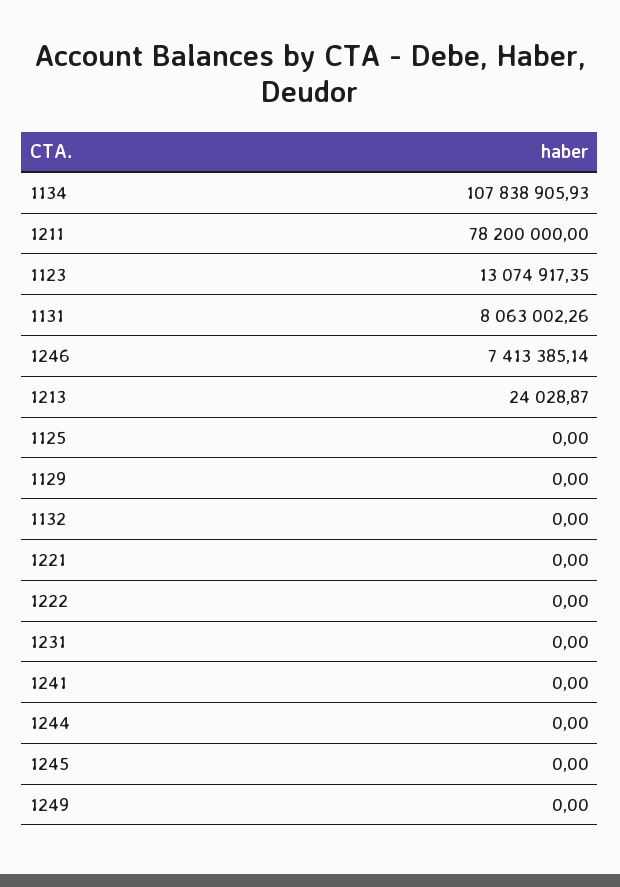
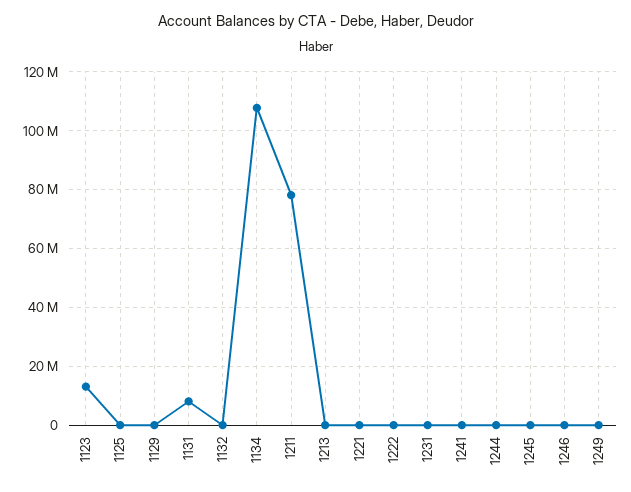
  {
    "1134": 107838905.93,
    "1211": 78200000,
    "1123": 13074917.35,
    "1131": 8063002.26,
-   "1246": 7413385.14,
+   "1246": 0,
    "1213": 24028.87,
    "1125": 0,
    "1129": 0,
    "1132": 0,
    "1221": 0,
    "1222": 0,
    "1231": 0,
    "1241": 0,
    "1244": 0,
    "1245": 0,
    "1249": 0
  }

